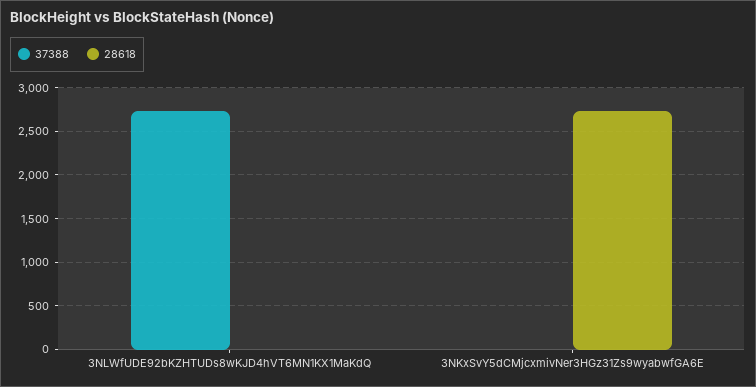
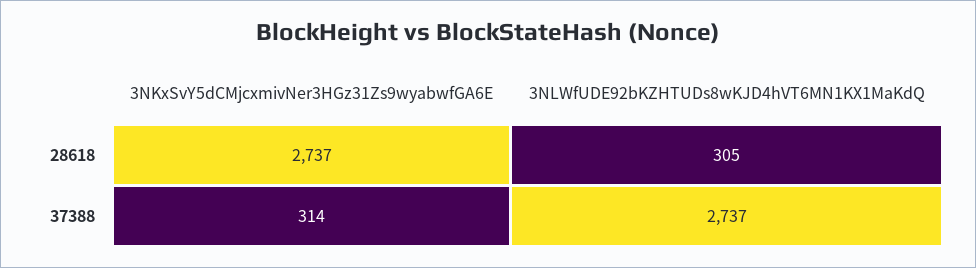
  {
    "37388": {
      "3NLWfUDE92bKZHTUDs8wKJD4hVT6MN1KX1MaKdQ": 2737,
-     "3NKxSvY5dCMjcxmivNer3HGz31Zs9wyabwfGA6E": 0
+     "3NKxSvY5dCMjcxmivNer3HGz31Zs9wyabwfGA6E": 314
    },
    "28618": {
-     "3NLWfUDE92bKZHTUDs8wKJD4hVT6MN1KX1MaKdQ": 0,
+     "3NLWfUDE92bKZHTUDs8wKJD4hVT6MN1KX1MaKdQ": 305,
      "3NKxSvY5dCMjcxmivNer3HGz31Zs9wyabwfGA6E": 2737
    }
  }

